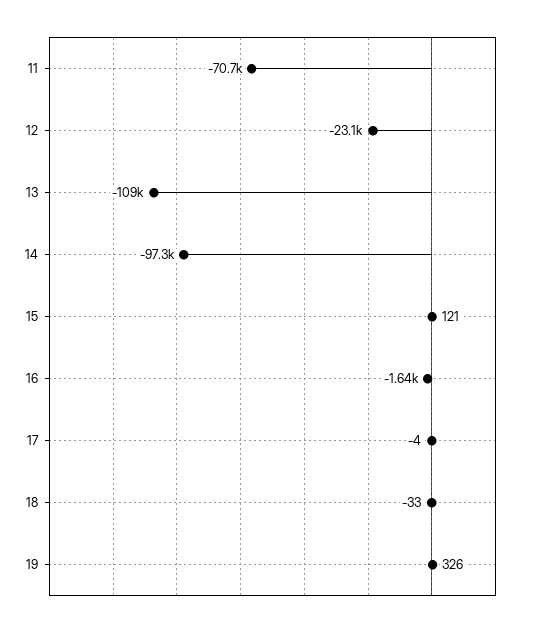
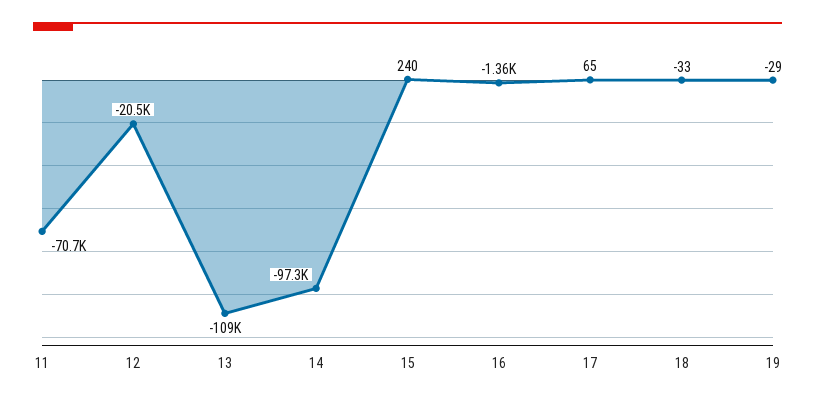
  {
    "11": -70700,
-   "12": -23100,
+   "12": -20500,
    "13": -109000,
    "14": -97300,
-   "15": 121,
+   "15": 240,
-   "16": -1640,
+   "16": -1360,
-   "17": -4,
+   "17": 65,
    "18": -33,
-   "19": 326
+   "19": -29
  }

